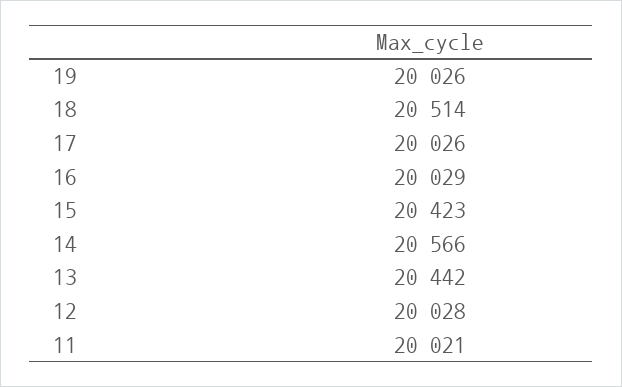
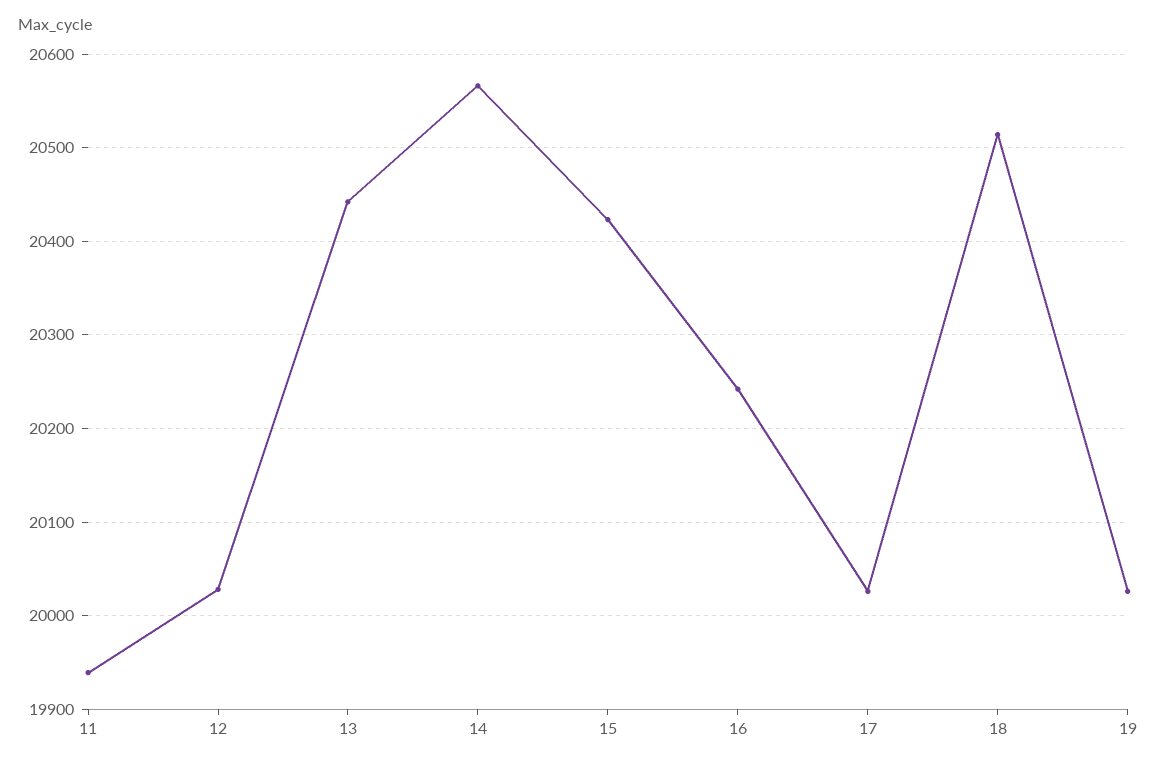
  {
    "19": 20026,
    "18": 20514,
    "17": 20026,
-   "16": 20029,
+   "16": 20240,
    "15": 20423,
    "14": 20566,
    "13": 20442,
    "12": 20028,
-   "11": 20021
+   "11": 19940
  }

